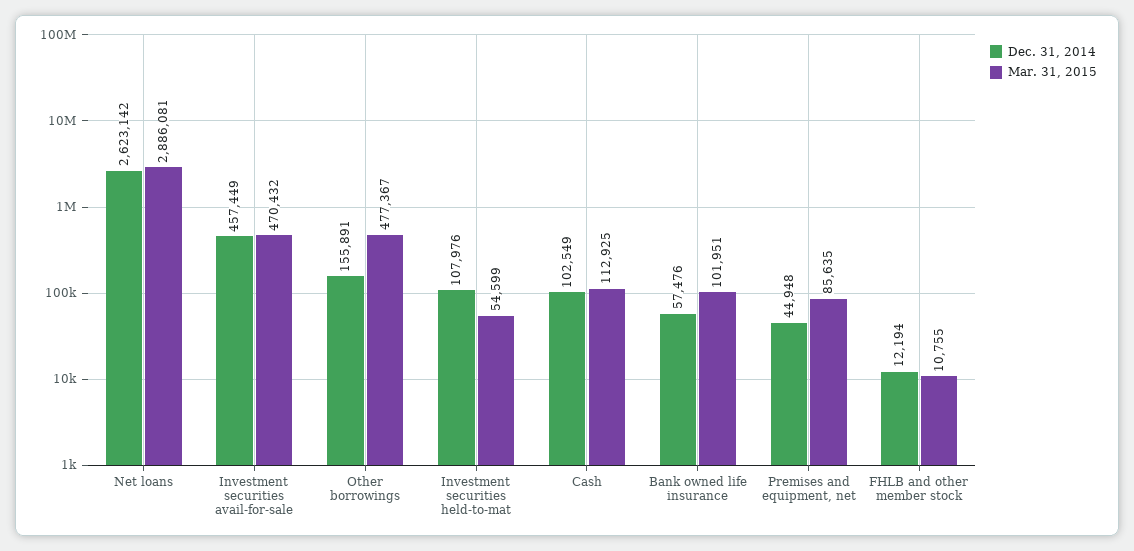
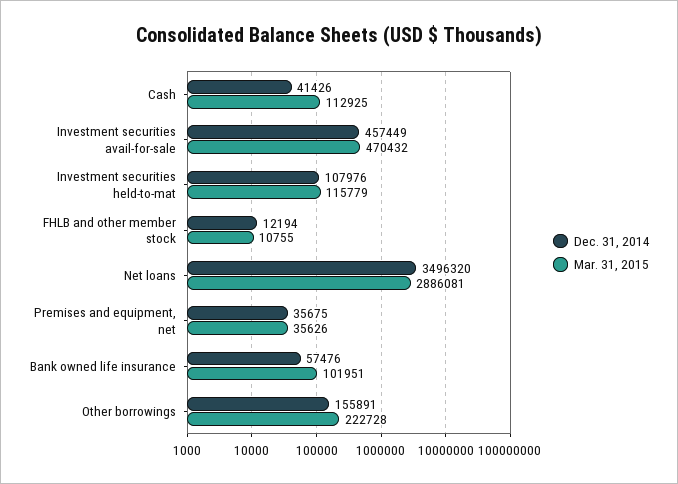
  {
    "Dec. 31, 2014": {
-     "Net loans": 2623142,
+     "Net loans": 3496320,
      "Investment securities avail-for-sale": 457449,
      "Other borrowings": 155891,
      "Investment securities held-to-mat": 107976,
-     "Cash": 102549,
+     "Cash": 41426,
      "Bank owned life insurance": 57476,
-     "Premises and equipment, net": 44948,
+     "Premises and equipment, net": 35675,
      "FHLB and other member stock": 12194
    },
    "Mar. 31, 2015": {
      "Net loans": 2886081,
      "Investment securities avail-for-sale": 470432,
-     "Other borrowings": 477367,
+     "Other borrowings": 222728,
-     "Investment securities held-to-mat": 54599,
+     "Investment securities held-to-mat": 115779,
      "Cash": 112925,
      "Bank owned life insurance": 101951,
-     "Premises and equipment, net": 85635,
+     "Premises and equipment, net": 35626,
      "FHLB and other member stock": 10755
    }
  }

